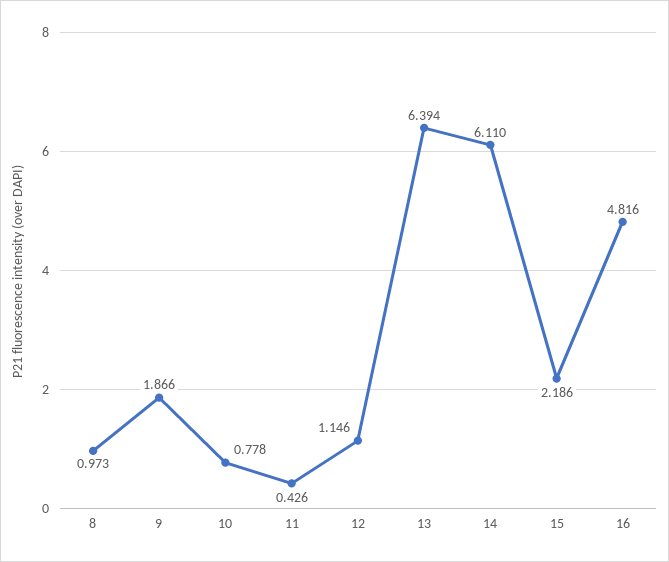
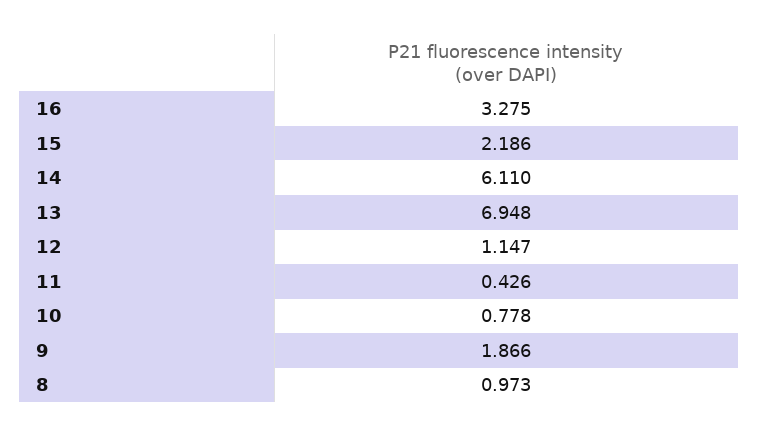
  {
    "8": 0.973,
    "9": 1.866,
    "10": 0.778,
    "11": 0.426,
-   "12": 1.146,
+   "12": 1.147,
-   "13": 6.394,
+   "13": 6.948,
    "14": 6.11,
    "15": 2.186,
-   "16": 4.816
+   "16": 3.275
  }

